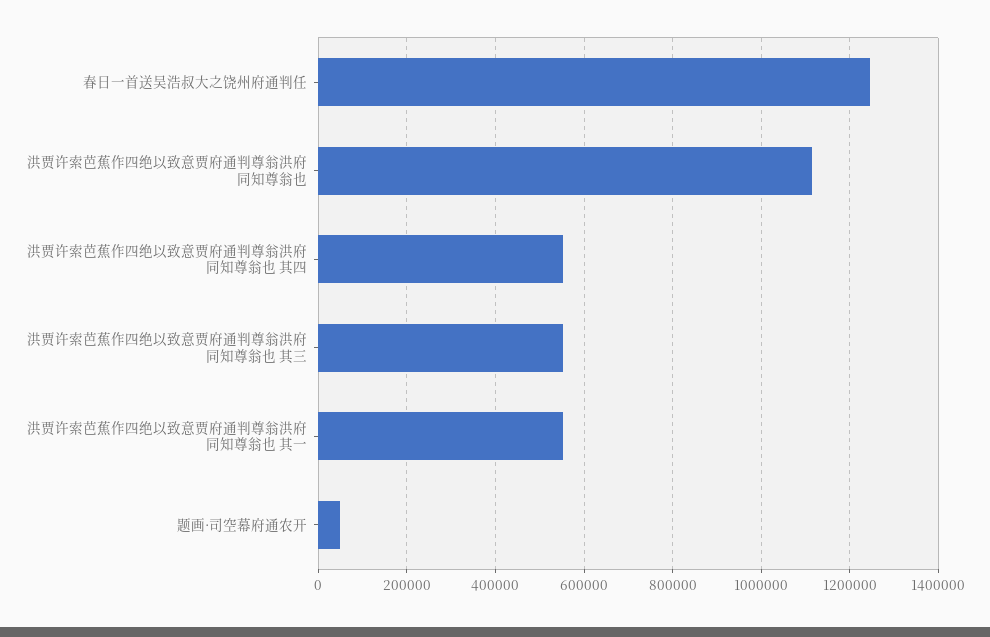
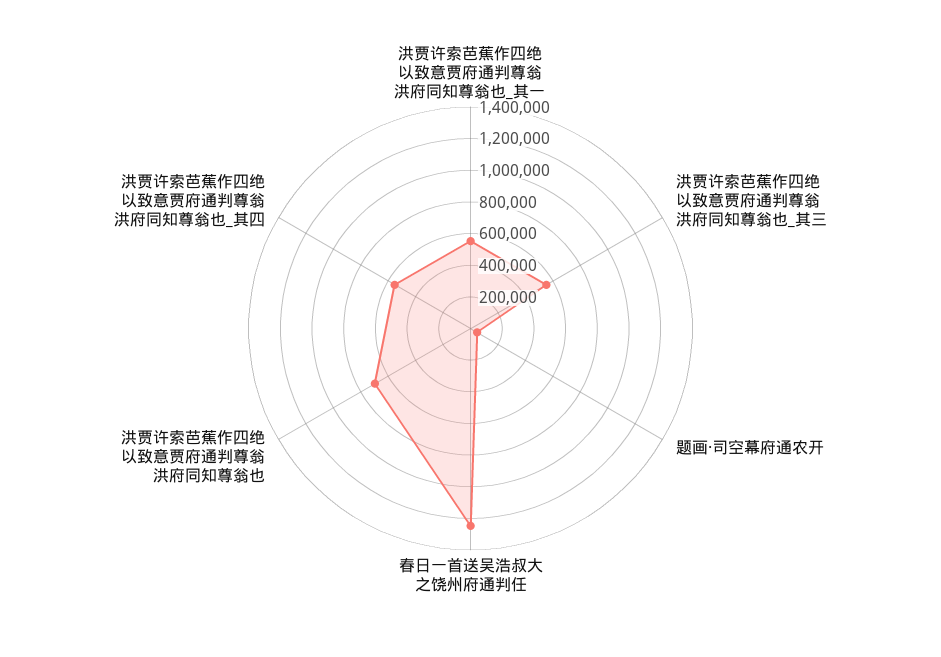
  {
    "春日一首送吴浩叔大之饶州府通判任": 1240000,
-   "洪贾许索芭蕉作四绝以致意贾府通判尊翁洪府同知尊翁也": 1120000,
+   "洪贾许索芭蕉作四绝以致意贾府通判尊翁洪府同知尊翁也": 700000,
    "洪贾许索芭蕉作四绝以致意贾府通判尊翁洪府同知尊翁也 其四": 560000,
    "洪贾许索芭蕉作四绝以致意贾府通判尊翁洪府同知尊翁也 其三": 560000,
    "洪贾许索芭蕉作四绝以致意贾府通判尊翁洪府同知尊翁也 其一": 560000,
    "题画·司空幕府通农开": 40000
  }

